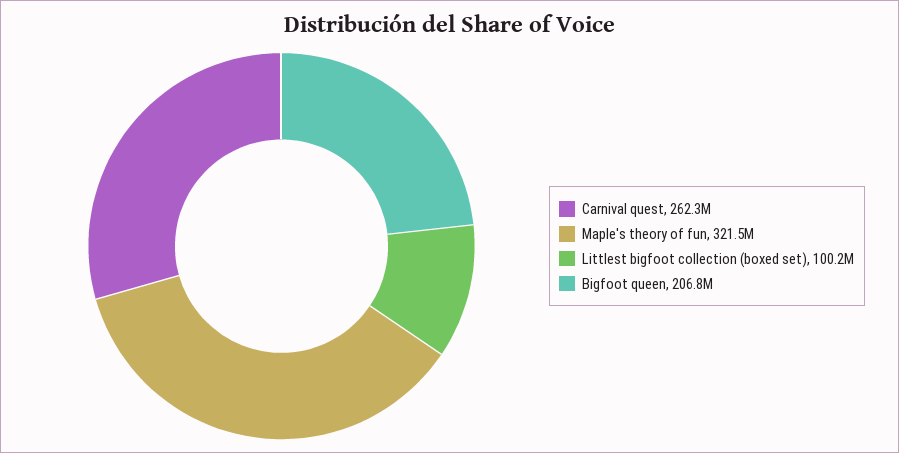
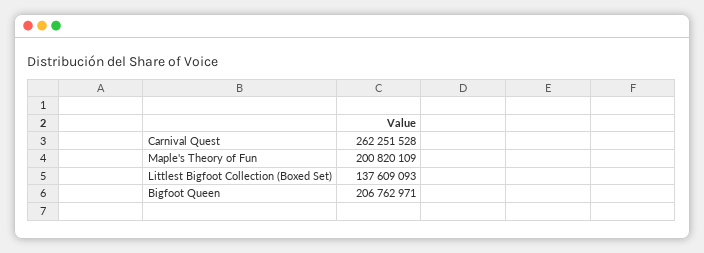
  {
    "Carnival quest": 262251528,
-   "Maple's theory of fun": 321500000,
+   "Maple's theory of fun": 200820109,
-   "Littlest bigfoot collection (boxed set)": 100200000,
+   "Littlest bigfoot collection (boxed set)": 137609093,
    "Bigfoot queen": 206762971
  }

